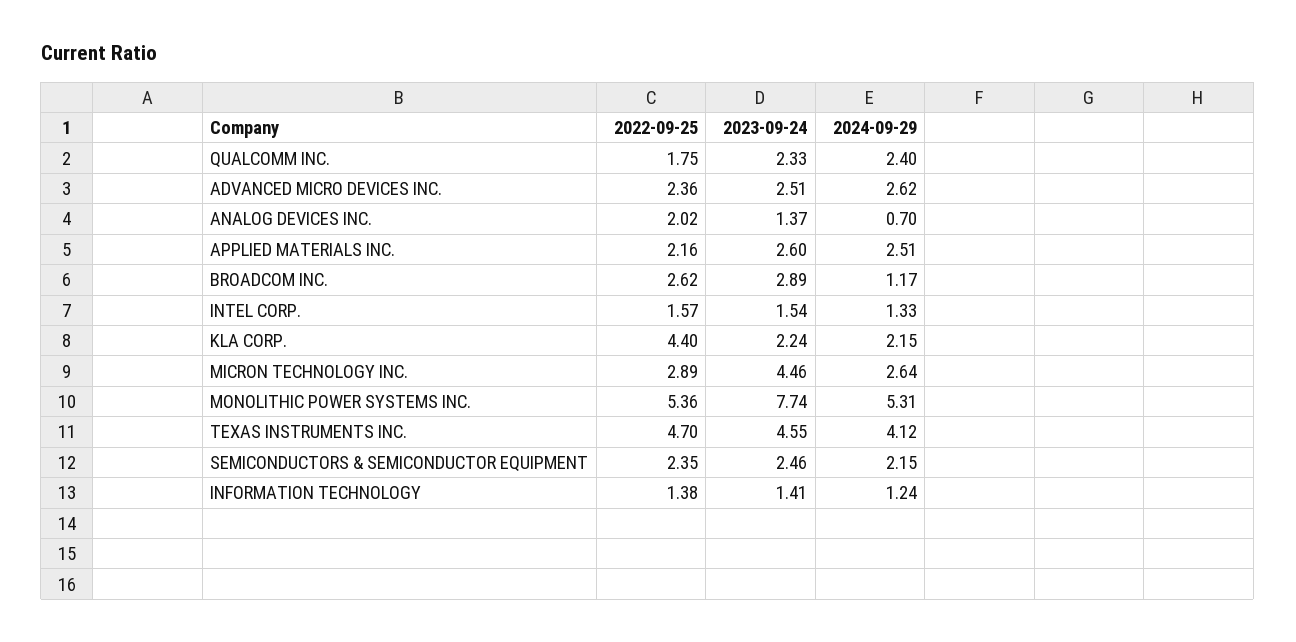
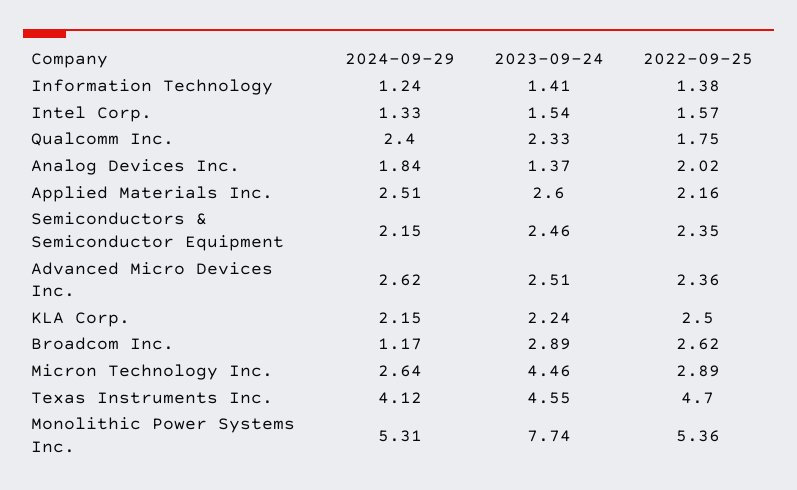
  {
    "2022-09-25": {
      "QUALCOMM INC.": 1.75,
      "ADVANCED MICRO DEVICES INC.": 2.36,
      "ANALOG DEVICES INC.": 2.02,
      "APPLIED MATERIALS INC.": 2.16,
      "BROADCOM INC.": 2.62,
      "INTEL CORP.": 1.57,
-     "KLA CORP.": 4.4,
+     "KLA CORP.": 2.5,
      "MICRON TECHNOLOGY INC.": 2.89,
      "MONOLITHIC POWER SYSTEMS INC.": 5.36,
      "TEXAS INSTRUMENTS INC.": 4.7,
      "SEMICONDUCTORS & SEMICONDUCTOR EQUIPMENT": 2.35,
      "INFORMATION TECHNOLOGY": 1.38
    },
    "2023-09-24": {
      "QUALCOMM INC.": 2.33,
      "ADVANCED MICRO DEVICES INC.": 2.51,
      "ANALOG DEVICES INC.": 1.37,
      "APPLIED MATERIALS INC.": 2.6,
      "BROADCOM INC.": 2.89,
      "INTEL CORP.": 1.54,
      "KLA CORP.": 2.24,
      "MICRON TECHNOLOGY INC.": 4.46,
      "MONOLITHIC POWER SYSTEMS INC.": 7.74,
      "TEXAS INSTRUMENTS INC.": 4.55,
      "SEMICONDUCTORS & SEMICONDUCTOR EQUIPMENT": 2.46,
      "INFORMATION TECHNOLOGY": 1.41
    },
    "2024-09-29": {
      "QUALCOMM INC.": 2.4,
      "ADVANCED MICRO DEVICES INC.": 2.62,
-     "ANALOG DEVICES INC.": 0.7,
+     "ANALOG DEVICES INC.": 1.84,
      "APPLIED MATERIALS INC.": 2.51,
      "BROADCOM INC.": 1.17,
      "INTEL CORP.": 1.33,
      "KLA CORP.": 2.15,
      "MICRON TECHNOLOGY INC.": 2.64,
      "MONOLITHIC POWER SYSTEMS INC.": 5.31,
      "TEXAS INSTRUMENTS INC.": 4.12,
      "SEMICONDUCTORS & SEMICONDUCTOR EQUIPMENT": 2.15,
      "INFORMATION TECHNOLOGY": 1.24
    }
  }

